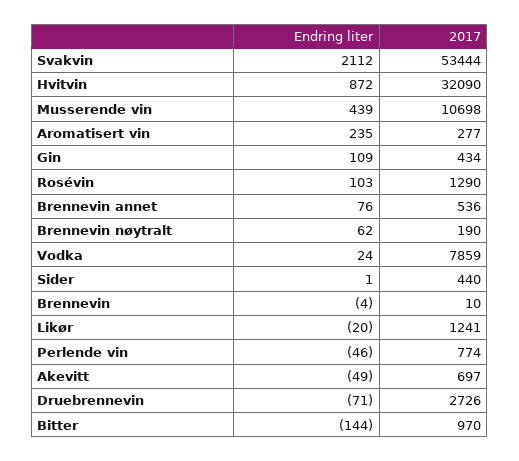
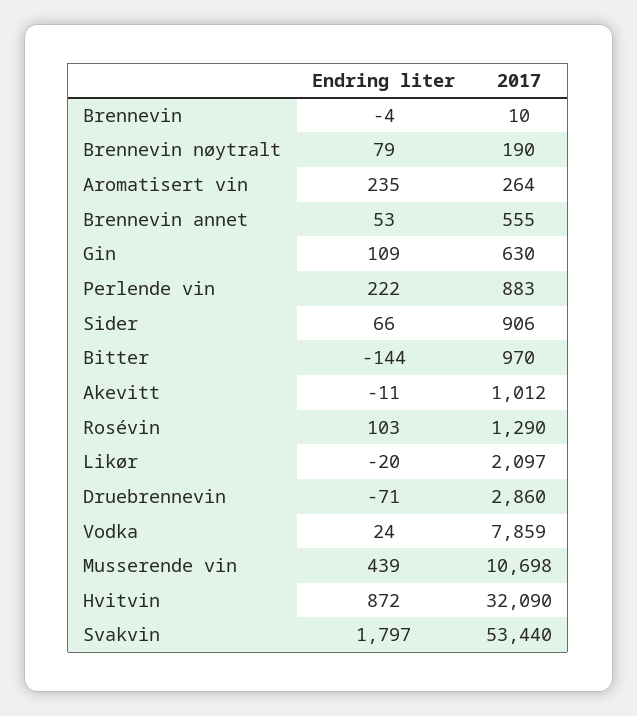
  {
    "Endring liter": {
-     "Svakvin": 2112,
+     "Svakvin": 1797,
      "Hvitvin": 872,
      "Musserende vin": 439,
      "Aromatisert vin": 235,
      "Gin": 109,
      "Rosévin": 103,
-     "Brennevin annet": 76,
+     "Brennevin annet": 53,
-     "Brennevin nøytralt": 62,
+     "Brennevin nøytralt": 79,
      "Vodka": 24,
-     "Sider": 1,
+     "Sider": 66,
      "Brennevin": -4,
      "Likør": -20,
-     "Perlende vin": -46,
+     "Perlende vin": 222,
-     "Akevitt": -49,
+     "Akevitt": -11,
      "Druebrennevin": -71,
      "Bitter": -144
    },
    "2017": {
-     "Svakvin": 53444,
+     "Svakvin": 53440,
      "Hvitvin": 32090,
      "Musserende vin": 10698,
-     "Aromatisert vin": 277,
+     "Aromatisert vin": 264,
-     "Gin": 434,
+     "Gin": 630,
      "Rosévin": 1290,
-     "Brennevin annet": 536,
+     "Brennevin annet": 555,
      "Brennevin nøytralt": 190,
      "Vodka": 7859,
-     "Sider": 440,
+     "Sider": 906,
      "Brennevin": 10,
-     "Likør": 1241,
+     "Likør": 2097,
-     "Perlende vin": 774,
+     "Perlende vin": 883,
-     "Akevitt": 697,
+     "Akevitt": 1012,
-     "Druebrennevin": 2726,
+     "Druebrennevin": 2860,
      "Bitter": 970
    }
  }

